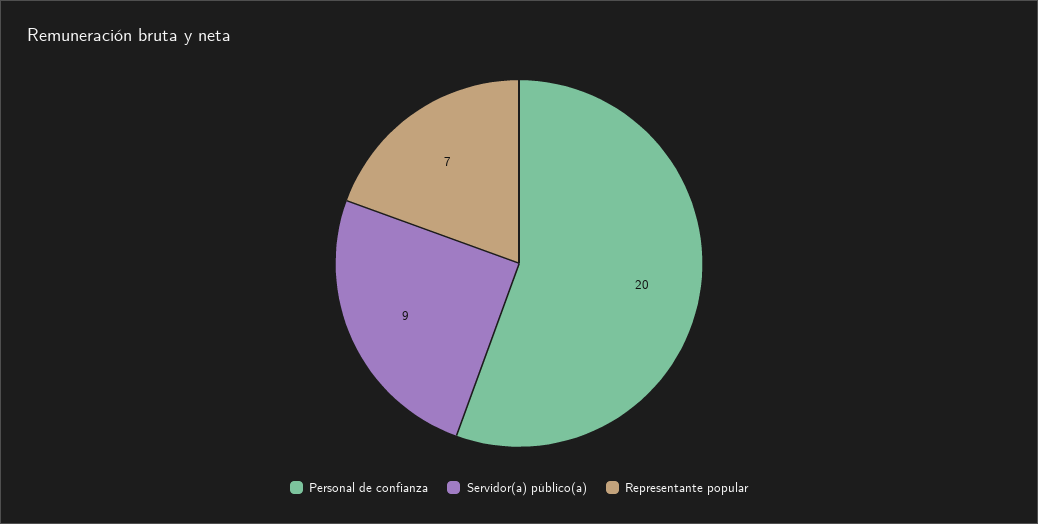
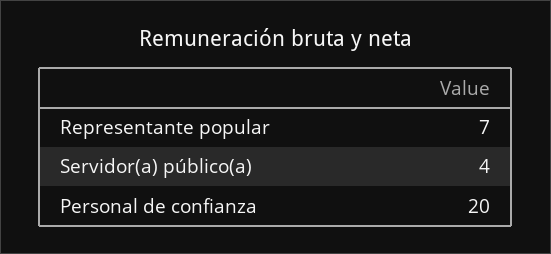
  {
    "Personal de confianza": 20,
-   "Servidor(a) público(a)": 9,
+   "Servidor(a) público(a)": 4,
    "Representante popular": 7
  }

